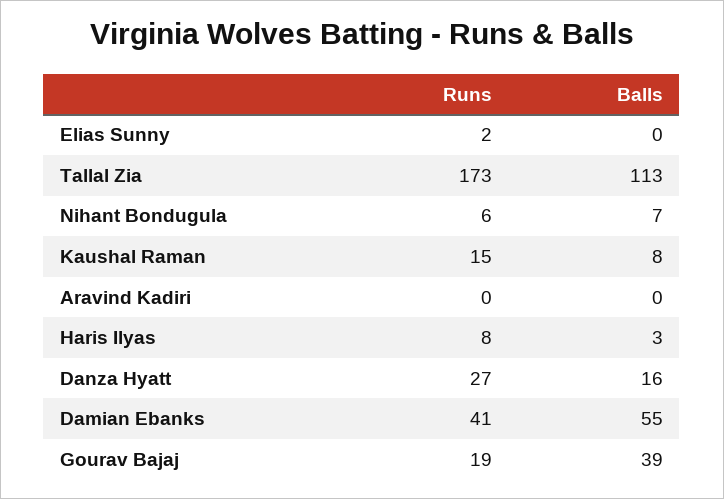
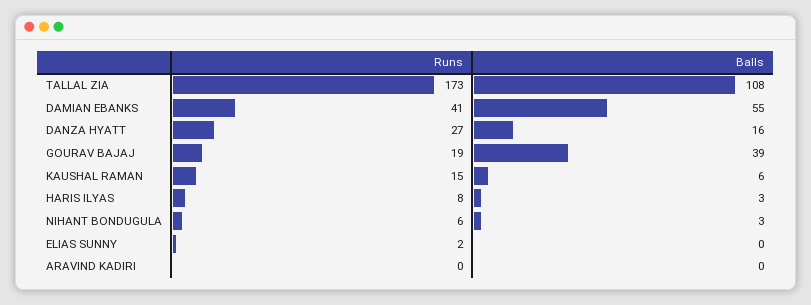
  {
    "Runs": {
      "Elias Sunny": 2,
      "Tallal Zia": 173,
      "Nihant Bondugula": 6,
      "Kaushal Raman": 15,
      "Aravind Kadiri": 0,
      "Haris Ilyas": 8,
      "Danza Hyatt": 27,
      "Damian Ebanks": 41,
      "Gourav Bajaj": 19
    },
    "Balls": {
      "Elias Sunny": 0,
-     "Tallal Zia": 113,
+     "Tallal Zia": 108,
-     "Nihant Bondugula": 7,
+     "Nihant Bondugula": 3,
-     "Kaushal Raman": 8,
+     "Kaushal Raman": 6,
      "Aravind Kadiri": 0,
      "Haris Ilyas": 3,
      "Danza Hyatt": 16,
      "Damian Ebanks": 55,
      "Gourav Bajaj": 39
    }
  }

